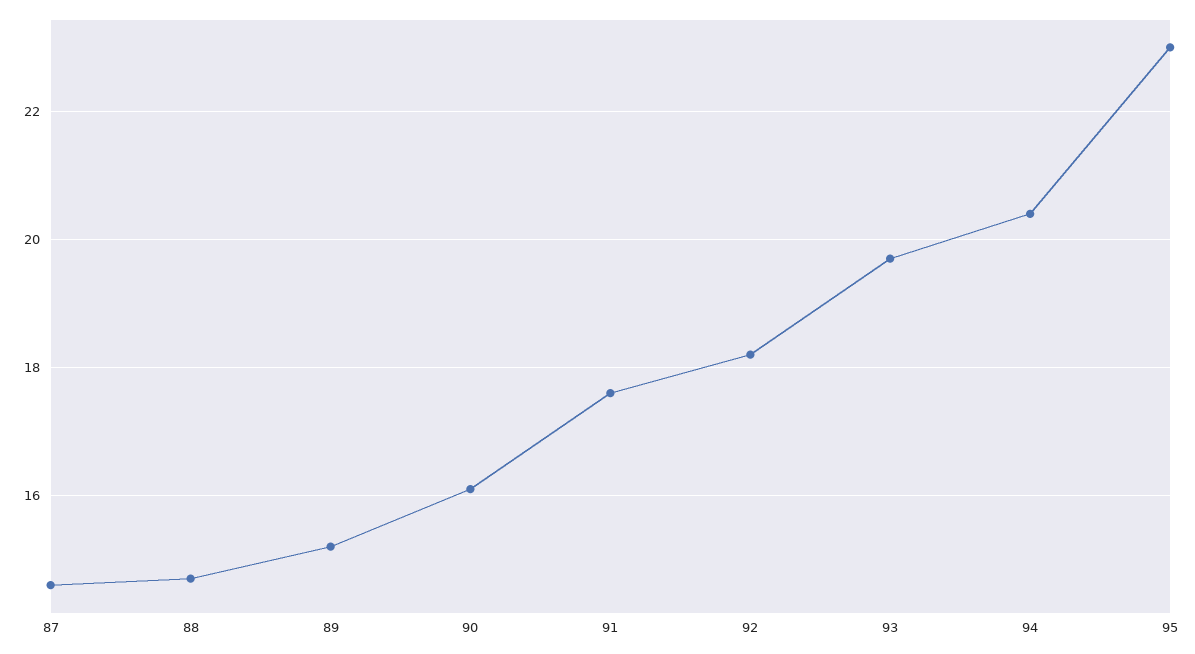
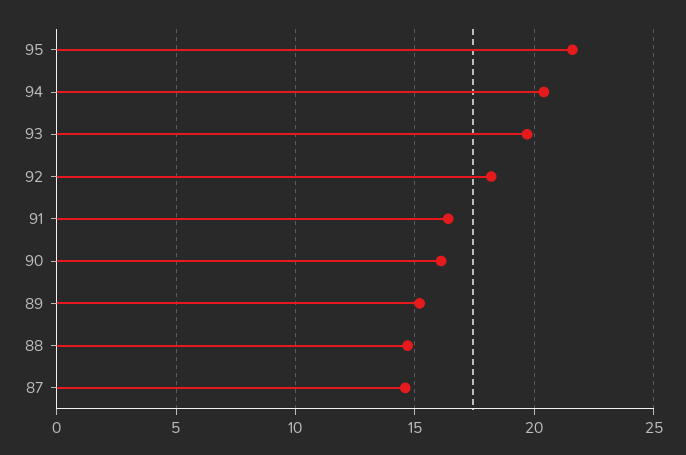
  {
    "87": 14.5,
    "88": 14.5,
    "89": 15,
    "90": 16,
-   "91": 17.5,
+   "91": 16.5,
    "92": 18,
    "93": 19.5,
    "94": 20.5,
-   "95": 23
+   "95": 21.5
  }

